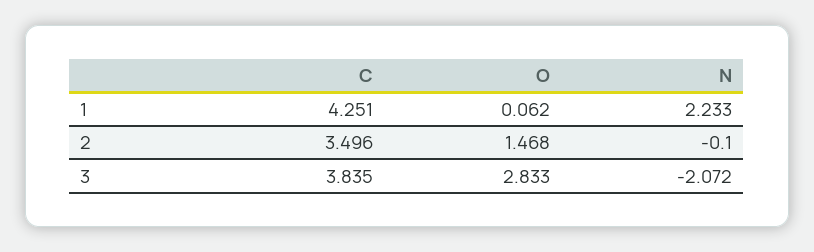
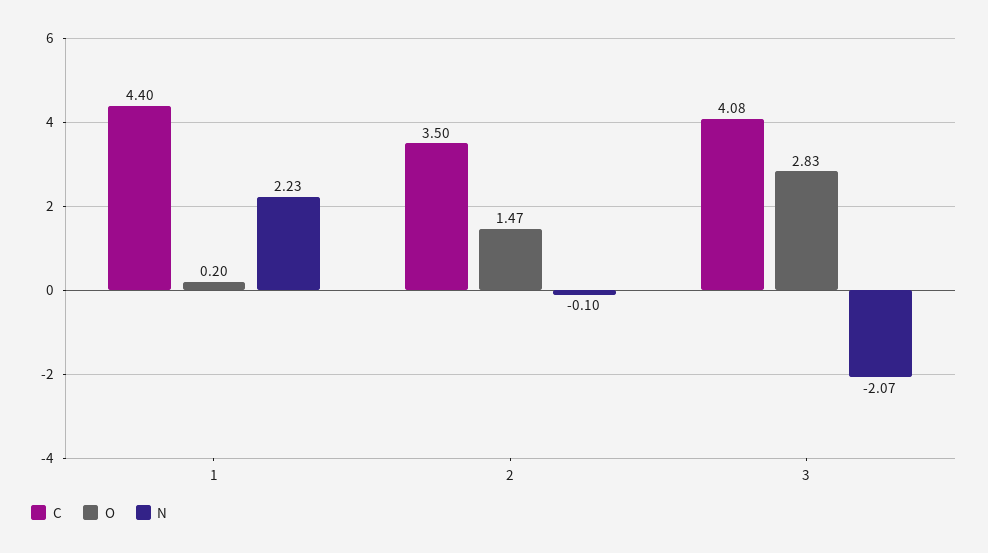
  {
    "C": {
-     "1": 4.251,
+     "1": 4.4,
      "2": 3.496,
-     "3": 3.835
+     "3": 4.08
    },
    "O": {
-     "1": 0.062,
+     "1": 0.2,
      "2": 1.468,
      "3": 2.833
    },
    "N": {
      "1": 2.233,
      "2": -0.1,
      "3": -2.072
    }
  }

